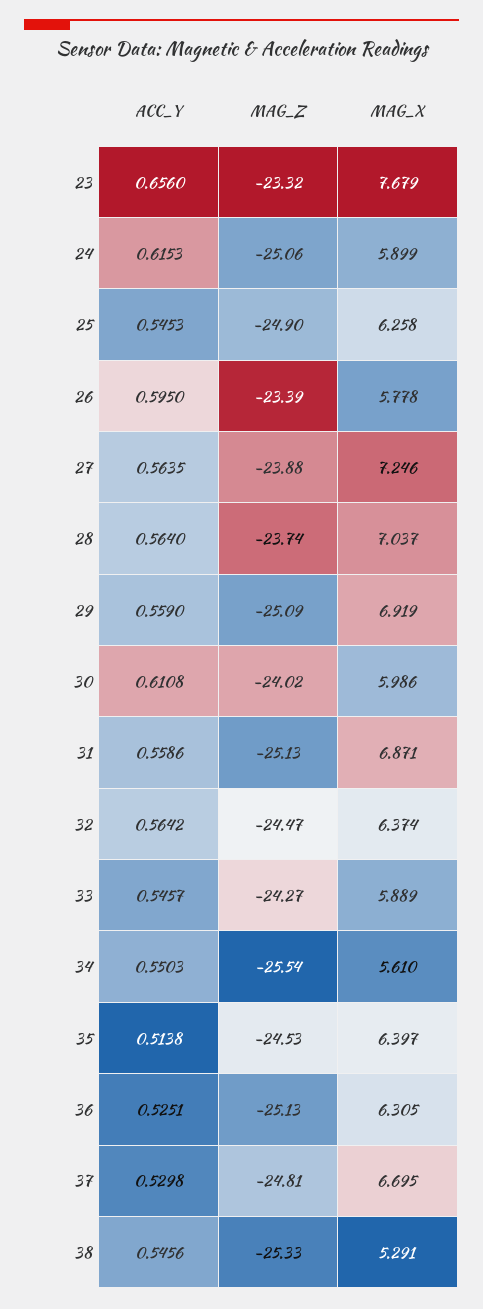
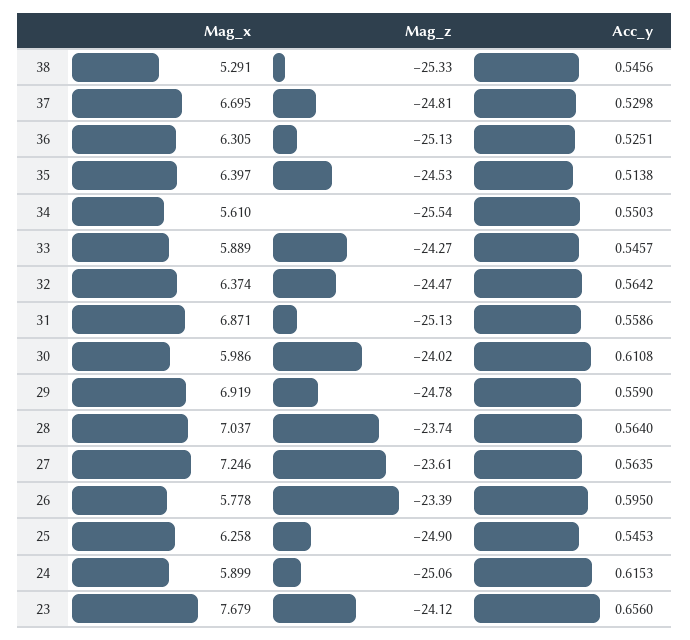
  {
    "ACC_Y": {
      "23": 0.656,
      "24": 0.6153,
      "25": 0.5453,
      "26": 0.595,
      "27": 0.5635,
      "28": 0.564,
      "29": 0.559,
      "30": 0.6108,
      "31": 0.5586,
      "32": 0.5642,
      "33": 0.5457,
      "34": 0.5503,
      "35": 0.5138,
      "36": 0.5251,
      "37": 0.5298,
      "38": 0.5456
    },
    "MAG_Z": {
-     "23": -23.32,
+     "23": -24.12,
      "24": -25.06,
      "25": -24.9,
      "26": -23.39,
-     "27": -23.88,
+     "27": -23.61,
      "28": -23.74,
-     "29": -25.09,
+     "29": -24.78,
      "30": -24.02,
      "31": -25.13,
      "32": -24.47,
      "33": -24.27,
      "34": -25.54,
      "35": -24.53,
      "36": -25.13,
      "37": -24.81,
      "38": -25.33
    },
    "MAG_X": {
      "23": 7.679,
      "24": 5.899,
      "25": 6.258,
      "26": 5.778,
      "27": 7.246,
      "28": 7.037,
      "29": 6.919,
      "30": 5.986,
      "31": 6.871,
      "32": 6.374,
      "33": 5.889,
      "34": 5.61,
      "35": 6.397,
      "36": 6.305,
      "37": 6.695,
      "38": 5.291
    }
  }

